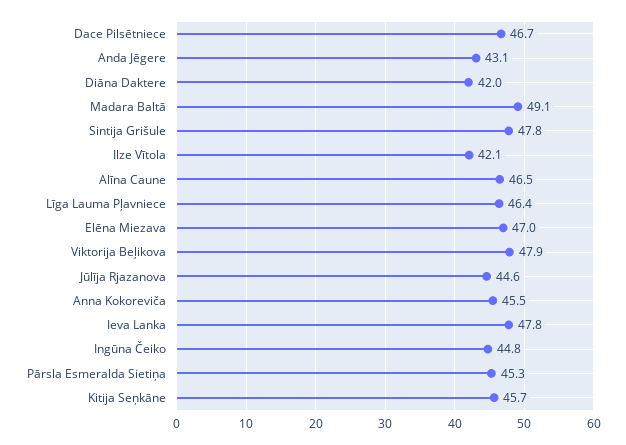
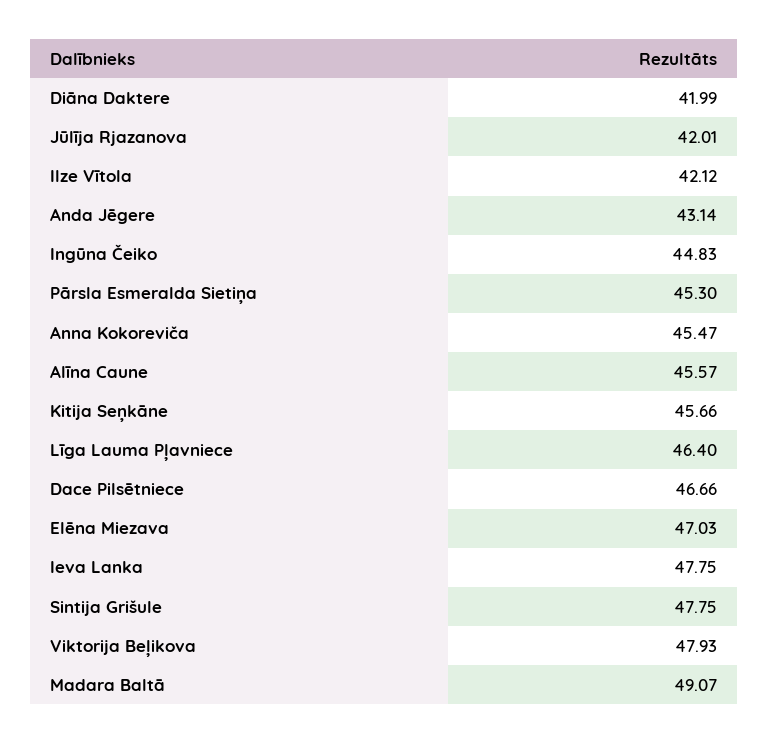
  {
    "Dace Pilsētniece": 46.66,
    "Anda Jēgere": 43.14,
    "Diāna Daktere": 41.99,
    "Madara Baltā": 49.07,
    "Sintija Grišule": 47.75,
    "Ilze Vītola": 42.12,
-   "Alīna Caune": 46.5,
+   "Alīna Caune": 45.57,
    "Līga Lauma Pļavniece": 46.4,
    "Elēna Miezava": 47.03,
    "Viktorija Beļikova": 47.93,
-   "Jūlīja Rjazanova": 44.6,
+   "Jūlīja Rjazanova": 42.01,
    "Anna Kokoreviča": 45.47,
    "Ieva Lanka": 47.75,
    "Ingūna Čeiko": 44.83,
    "Pārsla Esmeralda Sietiņa": 45.3,
    "Kitija Seņkāne": 45.66
  }

